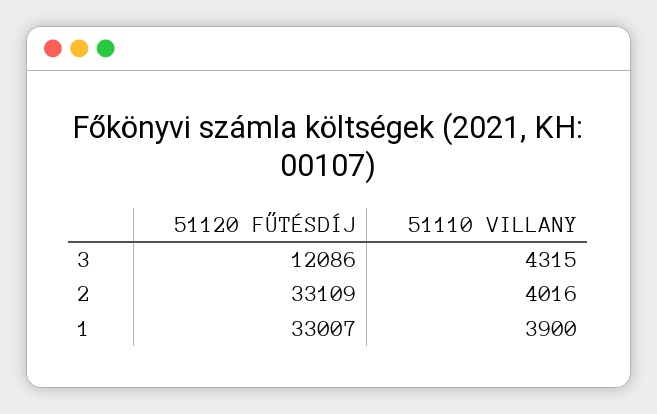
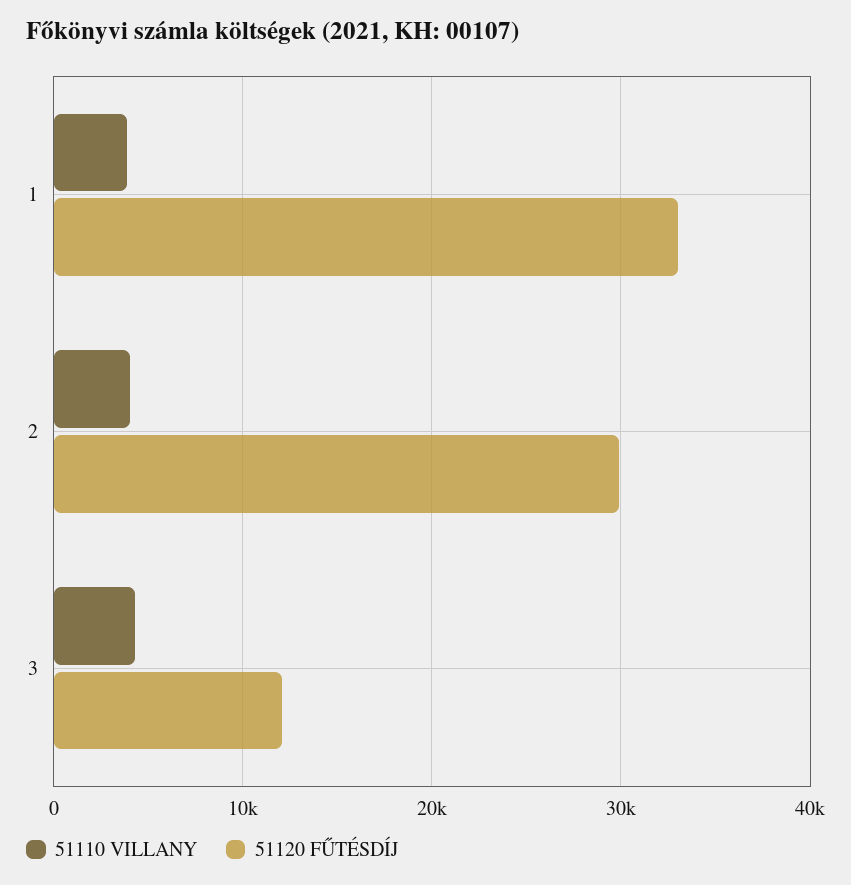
  {
    "51120 FŰTÉSDÍJ": {
      "3": 12086,
-     "2": 33109,
+     "2": 30000,
      "1": 33007
    },
    "51110 VILLANY": {
      "3": 4315,
      "2": 4016,
      "1": 3900
    }
  }

